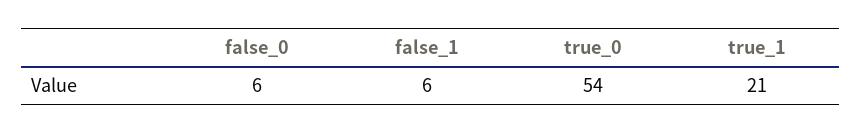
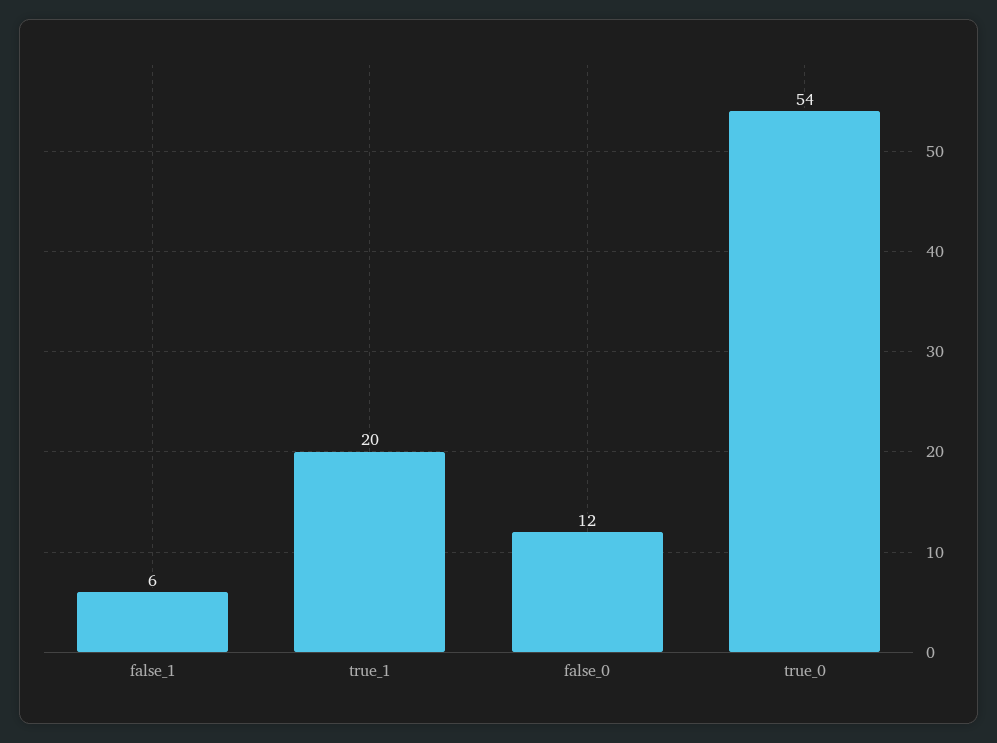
  {
-   "false_0": 6,
+   "false_0": 12,
    "false_1": 6,
    "true_0": 54,
-   "true_1": 21
+   "true_1": 20
  }

